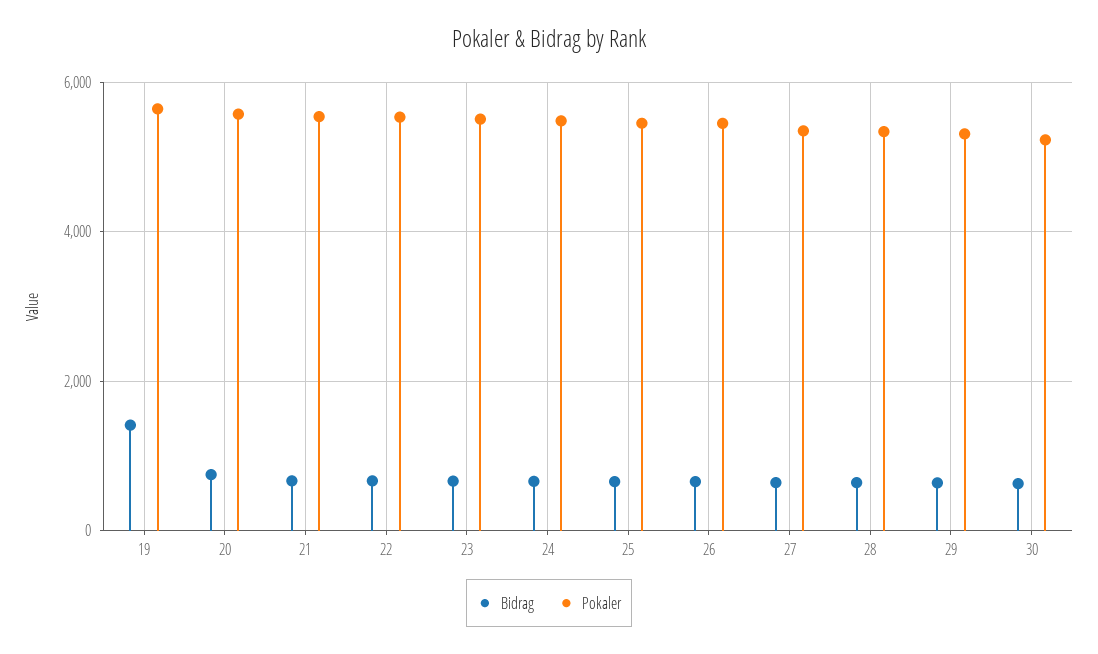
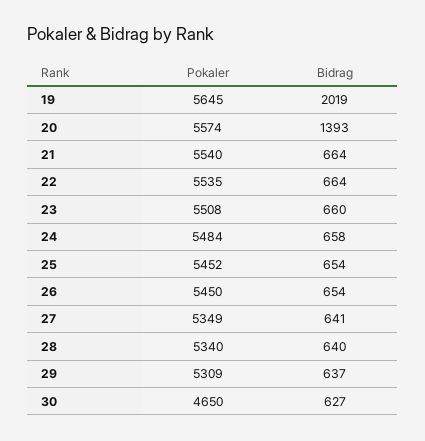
  {
    "Bidrag": {
-     "19": 1400,
+     "19": 2019,
-     "20": 800,
+     "20": 1393,
      "21": 664,
      "22": 664,
      "23": 660,
      "24": 658,
      "25": 654,
      "26": 654,
      "27": 641,
      "28": 640,
      "29": 637,
      "30": 627
    },
    "Pokaler": {
      "19": 5645,
      "20": 5574,
      "21": 5540,
      "22": 5535,
      "23": 5508,
      "24": 5484,
      "25": 5452,
      "26": 5450,
      "27": 5349,
      "28": 5340,
      "29": 5309,
-     "30": 5200
+     "30": 4650
    }
  }

